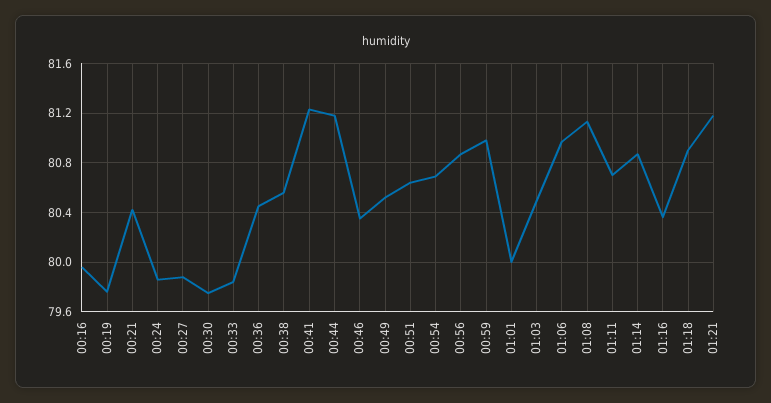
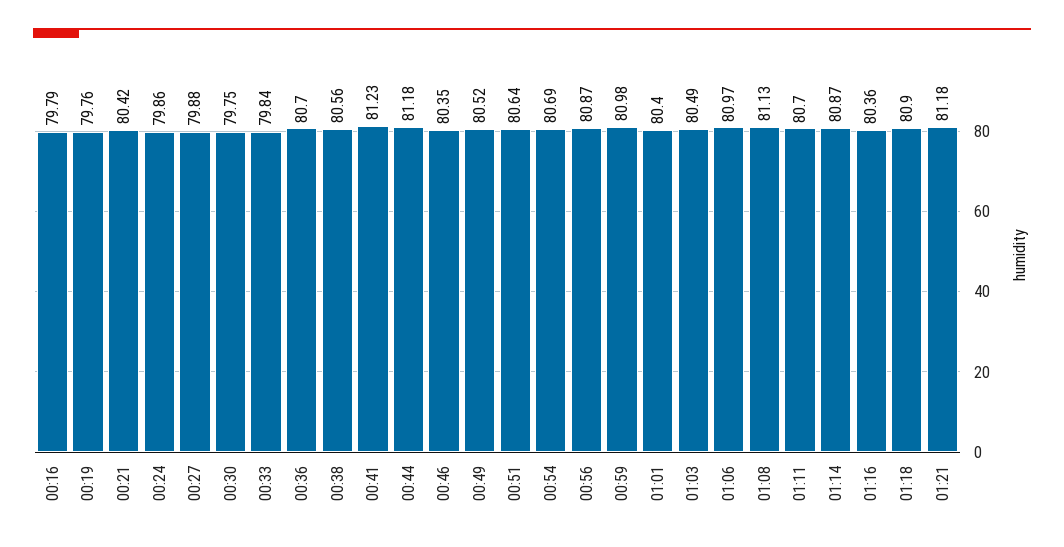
  {
-   "00:16": 79.95,
+   "00:16": 79.79,
    "00:19": 79.76,
    "00:21": 80.42,
    "00:24": 79.86,
    "00:27": 79.88,
    "00:30": 79.75,
    "00:33": 79.84,
-   "00:36": 80.45,
+   "00:36": 80.7,
    "00:38": 80.56,
    "00:41": 81.23,
    "00:44": 81.18,
    "00:46": 80.35,
    "00:49": 80.52,
    "00:51": 80.64,
    "00:54": 80.69,
    "00:56": 80.87,
    "00:59": 80.98,
-   "01:01": 80,
+   "01:01": 80.4,
    "01:03": 80.49,
    "01:06": 80.97,
    "01:08": 81.13,
    "01:11": 80.7,
    "01:14": 80.87,
    "01:16": 80.36,
    "01:18": 80.9,
    "01:21": 81.18
  }

